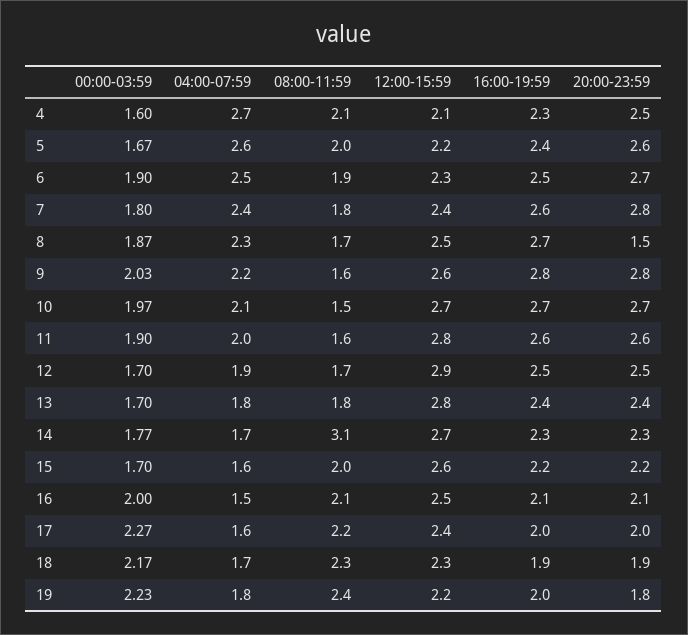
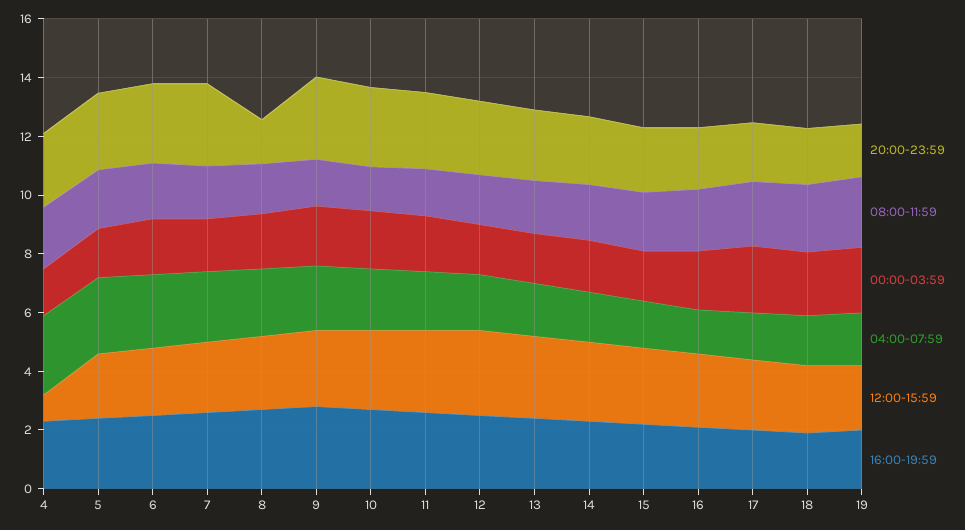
  {
    "00:00-03:59": {
      "4": 1.6,
      "5": 1.67,
      "6": 1.9,
      "7": 1.8,
      "8": 1.87,
      "9": 2.03,
      "10": 1.97,
      "11": 1.9,
      "12": 1.7,
      "13": 1.7,
      "14": 1.77,
      "15": 1.7,
      "16": 2,
      "17": 2.27,
      "18": 2.17,
      "19": 2.23
    },
    "04:00-07:59": {
      "4": 2.7,
      "5": 2.6,
      "6": 2.5,
      "7": 2.4,
      "8": 2.3,
      "9": 2.2,
      "10": 2.1,
      "11": 2,
      "12": 1.9,
      "13": 1.8,
      "14": 1.7,
      "15": 1.6,
      "16": 1.5,
      "17": 1.6,
      "18": 1.7,
      "19": 1.8
    },
    "08:00-11:59": {
      "4": 2.1,
      "5": 2,
      "6": 1.9,
      "7": 1.8,
      "8": 1.7,
      "9": 1.6,
      "10": 1.5,
      "11": 1.6,
      "12": 1.7,
      "13": 1.8,
-     "14": 3.1,
+     "14": 2,
      "15": 2,
      "16": 2.1,
      "17": 2.2,
      "18": 2.3,
      "19": 2.4
    },
    "12:00-15:59": {
-     "4": 2.1,
+     "4": 1,
      "5": 2.2,
      "6": 2.3,
      "7": 2.4,
      "8": 2.5,
      "9": 2.6,
      "10": 2.7,
      "11": 2.8,
      "12": 2.9,
      "13": 2.8,
      "14": 2.7,
      "15": 2.6,
      "16": 2.5,
      "17": 2.4,
      "18": 2.3,
      "19": 2.2
    },
    "16:00-19:59": {
      "4": 2.3,
      "5": 2.4,
      "6": 2.5,
      "7": 2.6,
      "8": 2.7,
      "9": 2.8,
      "10": 2.7,
      "11": 2.6,
      "12": 2.5,
      "13": 2.4,
      "14": 2.3,
      "15": 2.2,
      "16": 2.1,
      "17": 2,
      "18": 1.9,
      "19": 2
    },
    "20:00-23:59": {
      "4": 2.5,
      "5": 2.6,
      "6": 2.7,
      "7": 2.8,
      "8": 1.5,
      "9": 2.8,
      "10": 2.7,
      "11": 2.6,
      "12": 2.5,
      "13": 2.4,
      "14": 2.3,
      "15": 2.2,
      "16": 2.1,
      "17": 2,
      "18": 1.9,
      "19": 1.8
    }
  }

